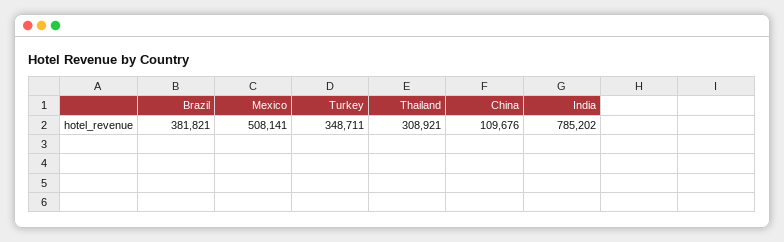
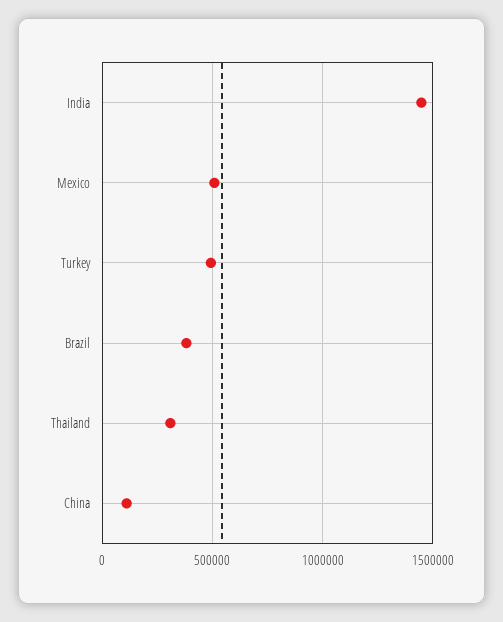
  {
    "Brazil": 381821,
    "Mexico": 508141,
-   "Turkey": 348711,
+   "Turkey": 500000,
    "Thailand": 308921,
    "China": 109676,
-   "India": 785202
+   "India": 1450000
  }

